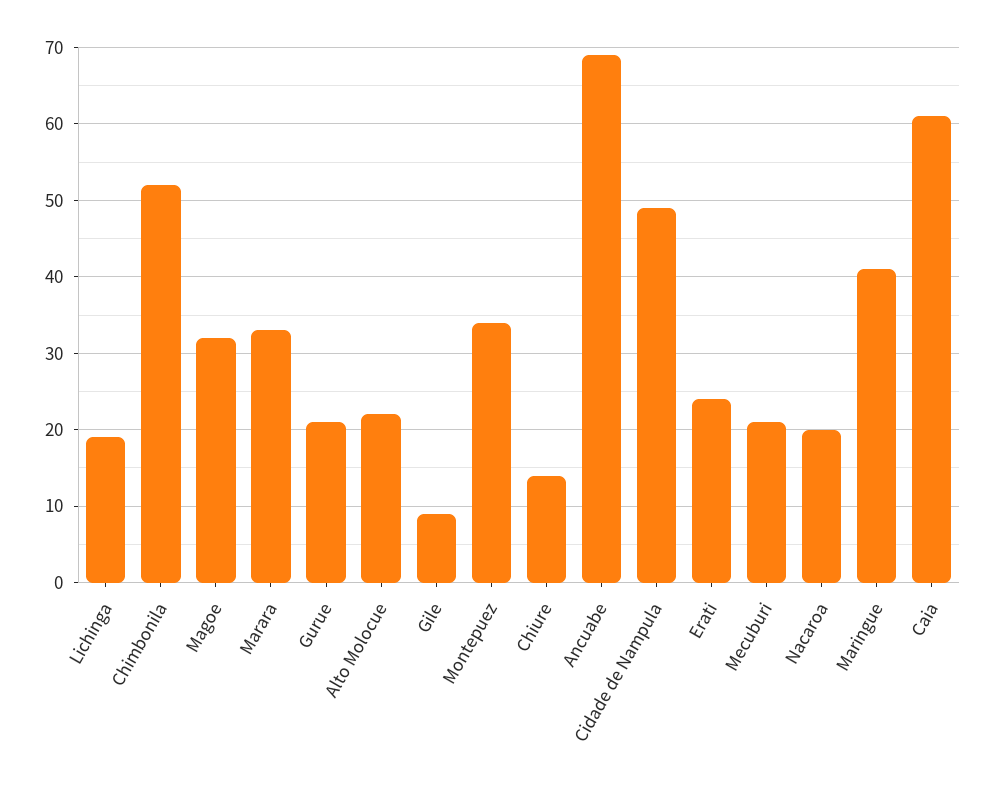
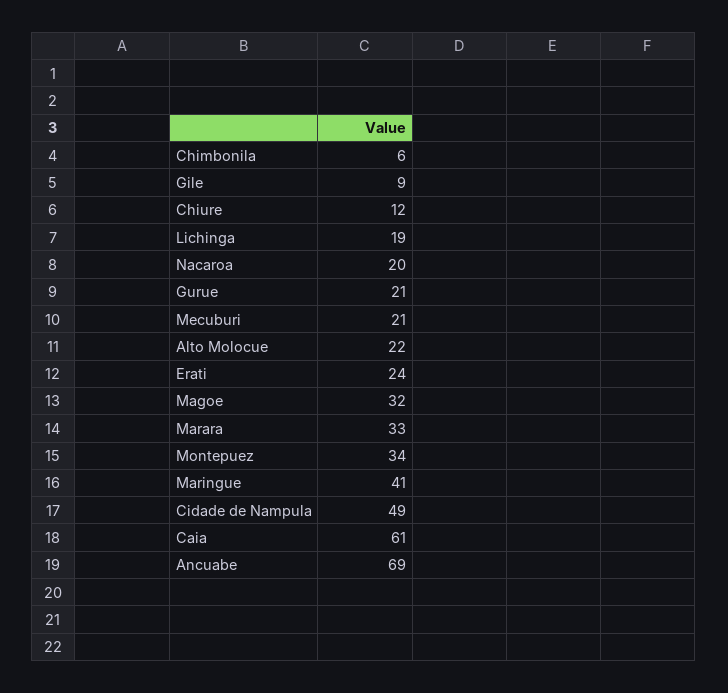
  {
    "Lichinga": 19,
-   "Chimbonila": 52,
+   "Chimbonila": 6,
    "Magoe": 32,
    "Marara": 33,
    "Gurue": 21,
    "Alto Molocue": 22,
    "Gile": 9,
    "Montepuez": 34,
-   "Chiure": 14,
+   "Chiure": 12,
    "Ancuabe": 69,
    "Cidade de Nampula": 49,
    "Erati": 24,
    "Mecuburi": 21,
    "Nacaroa": 20,
    "Maringue": 41,
    "Caia": 61
  }

